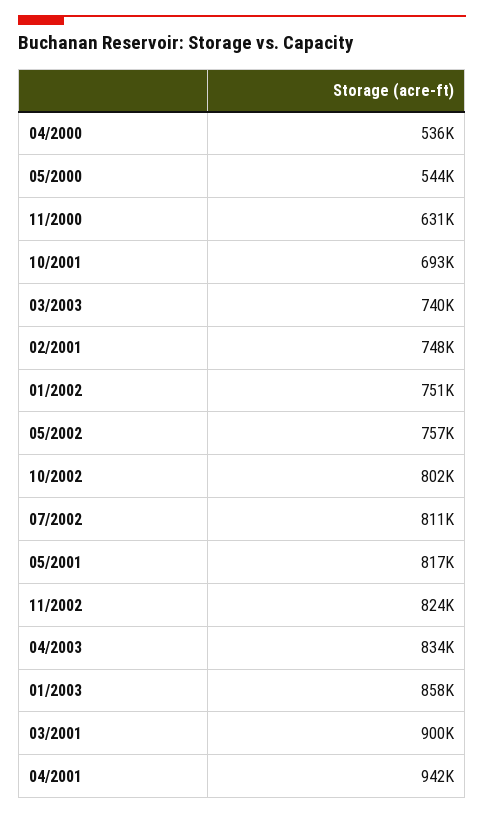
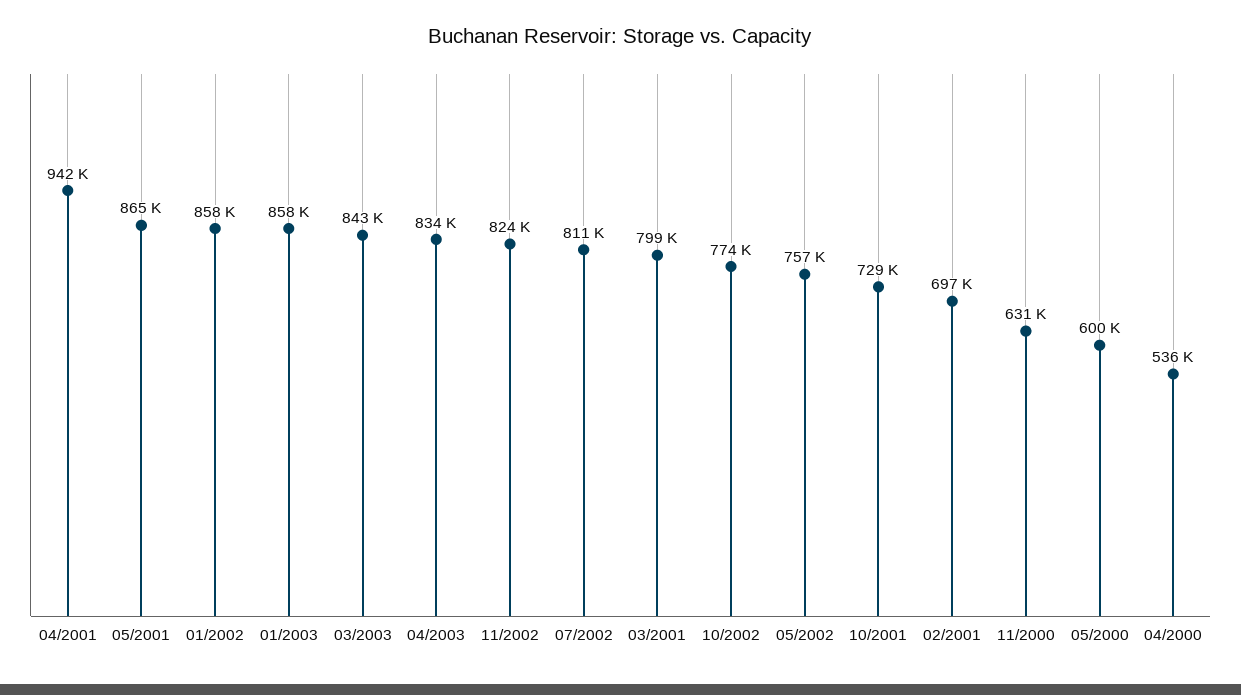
  {
    "04/2000": 536000,
-   "05/2000": 544000,
+   "05/2000": 600000,
    "11/2000": 631000,
-   "10/2001": 693000,
+   "10/2001": 729000,
-   "03/2003": 740000,
+   "03/2003": 843000,
-   "02/2001": 748000,
+   "02/2001": 697000,
-   "01/2002": 751000,
+   "01/2002": 858000,
    "05/2002": 757000,
-   "10/2002": 802000,
+   "10/2002": 774000,
    "07/2002": 811000,
-   "05/2001": 817000,
+   "05/2001": 865000,
    "11/2002": 824000,
    "04/2003": 834000,
    "01/2003": 858000,
-   "03/2001": 900000,
+   "03/2001": 799000,
    "04/2001": 942000
  }

